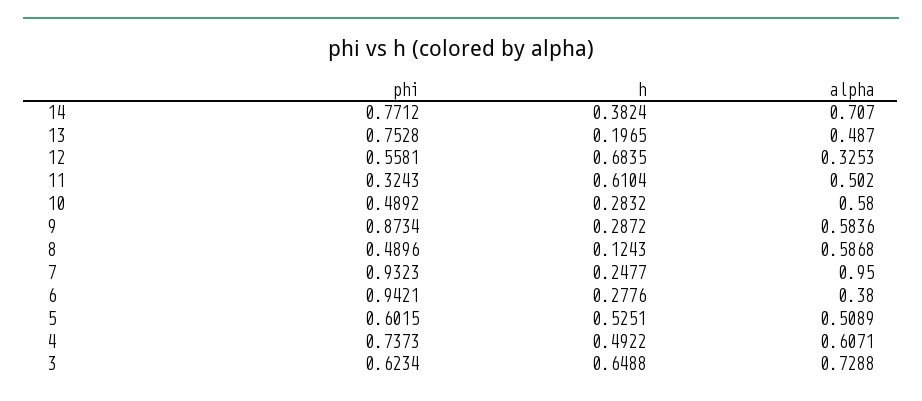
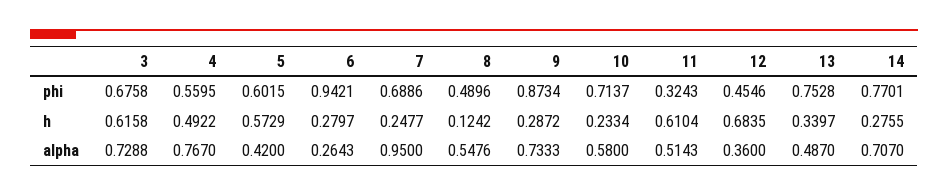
  {
    "phi": {
-     "14": 0.7712,
+     "14": 0.7701,
      "13": 0.7528,
-     "12": 0.5581,
+     "12": 0.4546,
      "11": 0.3243,
-     "10": 0.4892,
+     "10": 0.7137,
      "9": 0.8734,
      "8": 0.4896,
-     "7": 0.9323,
+     "7": 0.6886,
      "6": 0.9421,
      "5": 0.6015,
-     "4": 0.7373,
+     "4": 0.5595,
-     "3": 0.6234
+     "3": 0.6758
    },
    "h": {
-     "14": 0.3824,
+     "14": 0.2755,
-     "13": 0.1965,
+     "13": 0.3397,
      "12": 0.6835,
      "11": 0.6104,
-     "10": 0.2832,
+     "10": 0.2334,
      "9": 0.2872,
-     "8": 0.1243,
+     "8": 0.1242,
      "7": 0.2477,
-     "6": 0.2776,
+     "6": 0.2797,
-     "5": 0.5251,
+     "5": 0.5729,
      "4": 0.4922,
-     "3": 0.6488
+     "3": 0.6158
    },
    "alpha": {
      "14": 0.707,
      "13": 0.487,
-     "12": 0.3253,
+     "12": 0.36,
-     "11": 0.502,
+     "11": 0.5143,
      "10": 0.58,
-     "9": 0.5836,
+     "9": 0.7333,
-     "8": 0.5868,
+     "8": 0.5476,
      "7": 0.95,
-     "6": 0.38,
+     "6": 0.2643,
-     "5": 0.5089,
+     "5": 0.42,
-     "4": 0.6071,
+     "4": 0.767,
      "3": 0.7288
    }
  }

